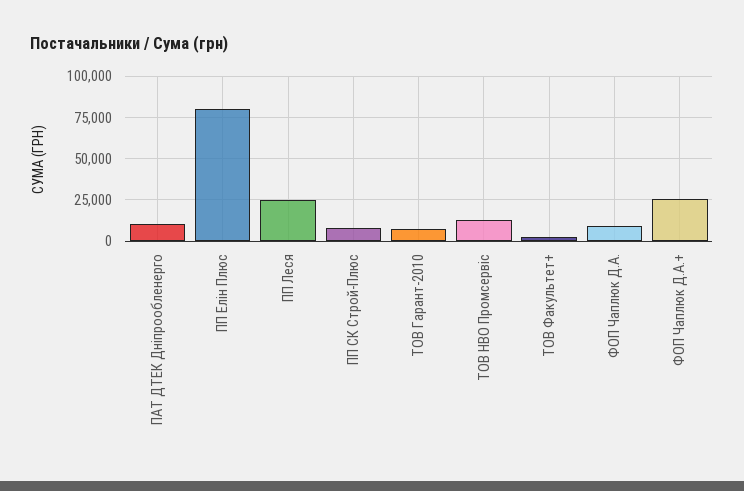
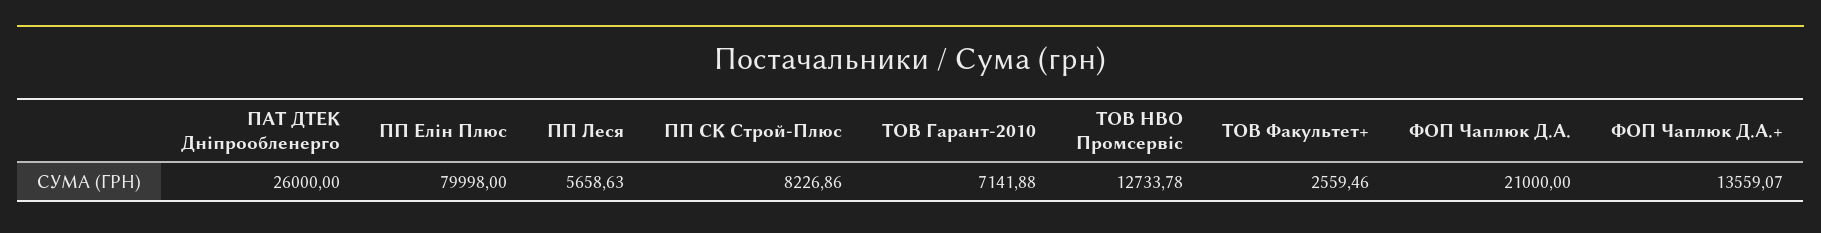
  {
-   "ПАТ ДТЕК Дніпрообленерго": 10000,
+   "ПАТ ДТЕК Дніпрообленерго": 26000,
    "ПП Елін Плюс": 79998,
-   "ПП Леся": 25000,
+   "ПП Леся": 5658.63,
    "ПП СК Строй-Плюс": 8226.86,
    "ТОВ Гарант-2010": 7141.88,
    "ТОВ НВО Промсервіс": 12733.78,
    "ТОВ Факультет+": 2559.46,
-   "ФОП Чаплюк Д.А.": 10000,
+   "ФОП Чаплюк Д.А.": 21000,
-   "ФОП Чаплюк Д.А.+": 25000
+   "ФОП Чаплюк Д.А.+": 13559.07
  }

